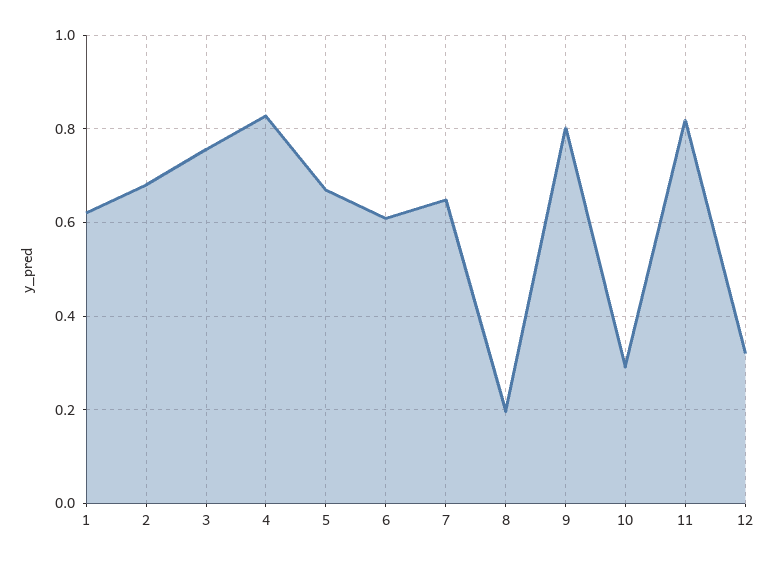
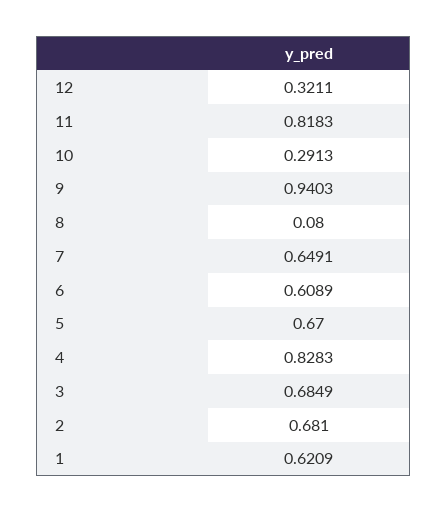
  {
    "1": 0.6209,
    "2": 0.681,
-   "3": 0.76,
+   "3": 0.6849,
    "4": 0.8283,
    "5": 0.67,
    "6": 0.6089,
    "7": 0.6491,
-   "8": 0.2,
+   "8": 0.08,
-   "9": 0.8,
+   "9": 0.9403,
    "10": 0.2913,
    "11": 0.8183,
    "12": 0.3211
  }

